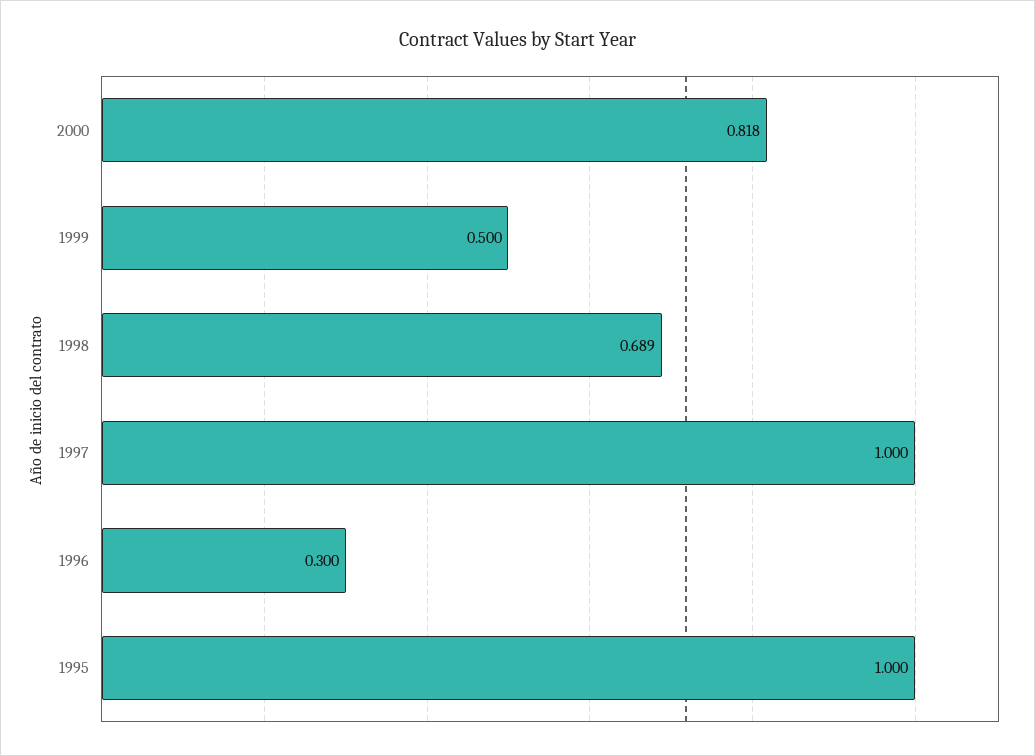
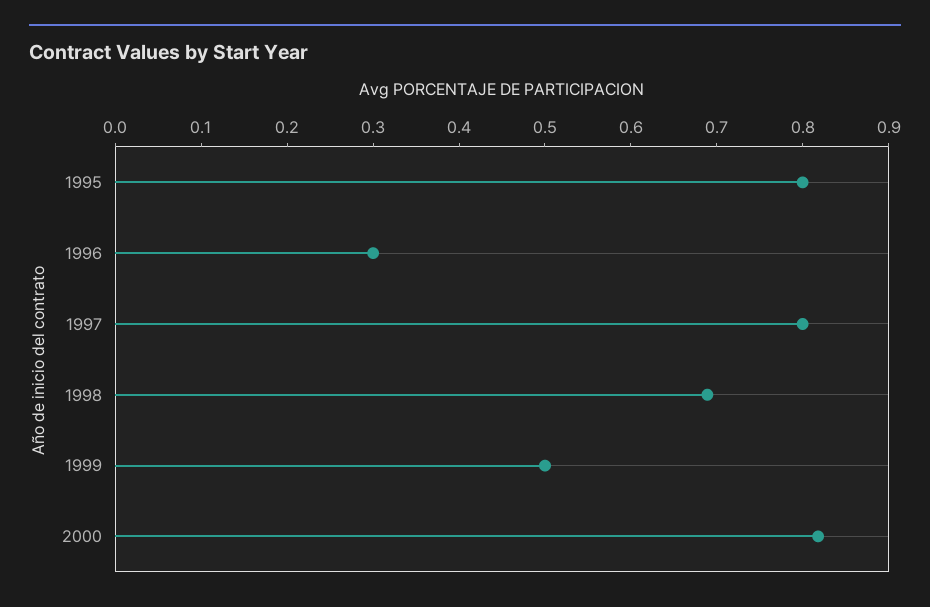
  {
    "2000": 0.818,
    "1999": 0.5,
    "1998": 0.689,
-   "1997": 1,
+   "1997": 0.8,
    "1996": 0.3,
-   "1995": 1
+   "1995": 0.8
  }

